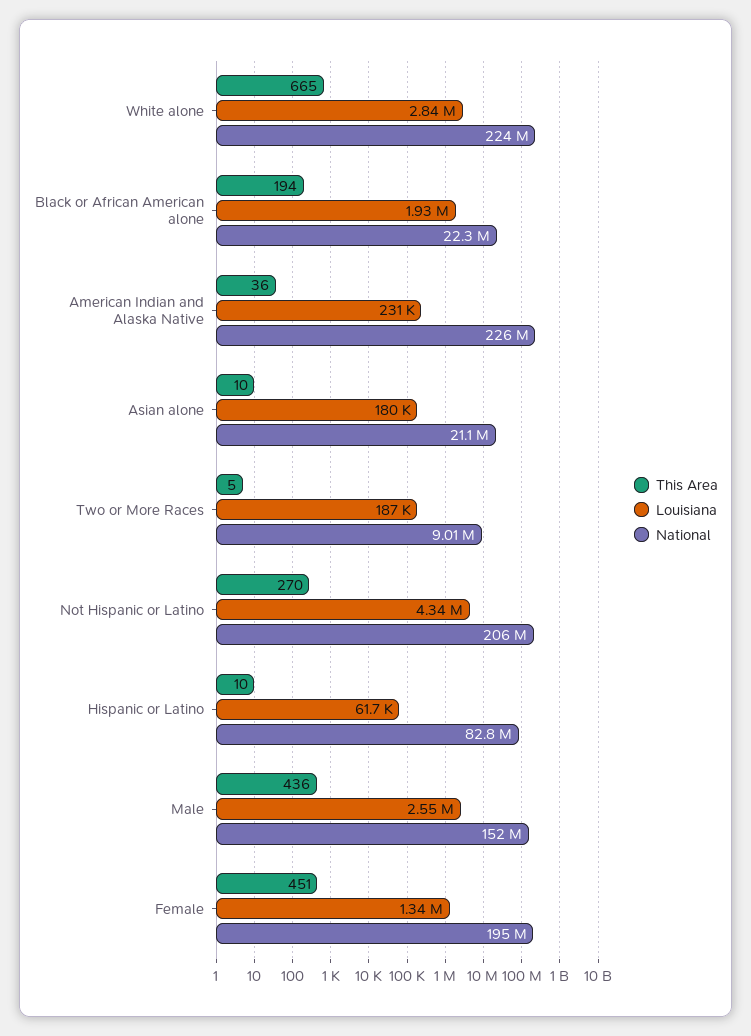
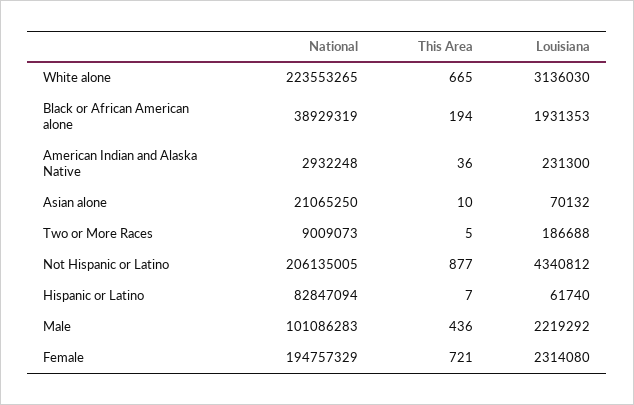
  {
    "This Area": {
      "White alone": 665,
      "Black or African American alone": 194,
      "American Indian and Alaska Native": 36,
      "Asian alone": 10,
      "Two or More Races": 5,
-     "Not Hispanic or Latino": 270,
+     "Not Hispanic or Latino": 877,
-     "Hispanic or Latino": 10,
+     "Hispanic or Latino": 7,
      "Male": 436,
-     "Female": 451
+     "Female": 721
    },
    "Louisiana": {
-     "White alone": 2840000,
+     "White alone": 3136030,
      "Black or African American alone": 1931353,
      "American Indian and Alaska Native": 231300,
-     "Asian alone": 180000,
+     "Asian alone": 70132,
      "Two or More Races": 186688,
      "Not Hispanic or Latino": 4340812,
      "Hispanic or Latino": 61740,
-     "Male": 2550000,
+     "Male": 2219292,
-     "Female": 1340000
+     "Female": 2314080
    },
    "National": {
      "White alone": 223553265,
-     "Black or African American alone": 22300000,
+     "Black or African American alone": 38929319,
-     "American Indian and Alaska Native": 226000000,
+     "American Indian and Alaska Native": 2932248,
      "Asian alone": 21065250,
      "Two or More Races": 9009073,
      "Not Hispanic or Latino": 206135005,
      "Hispanic or Latino": 82847094,
-     "Male": 152000000,
+     "Male": 101086283,
      "Female": 194757329
    }
  }

